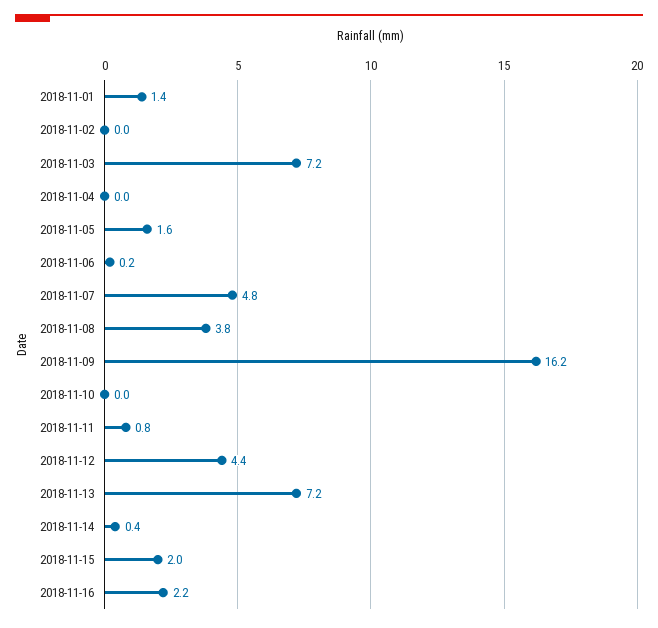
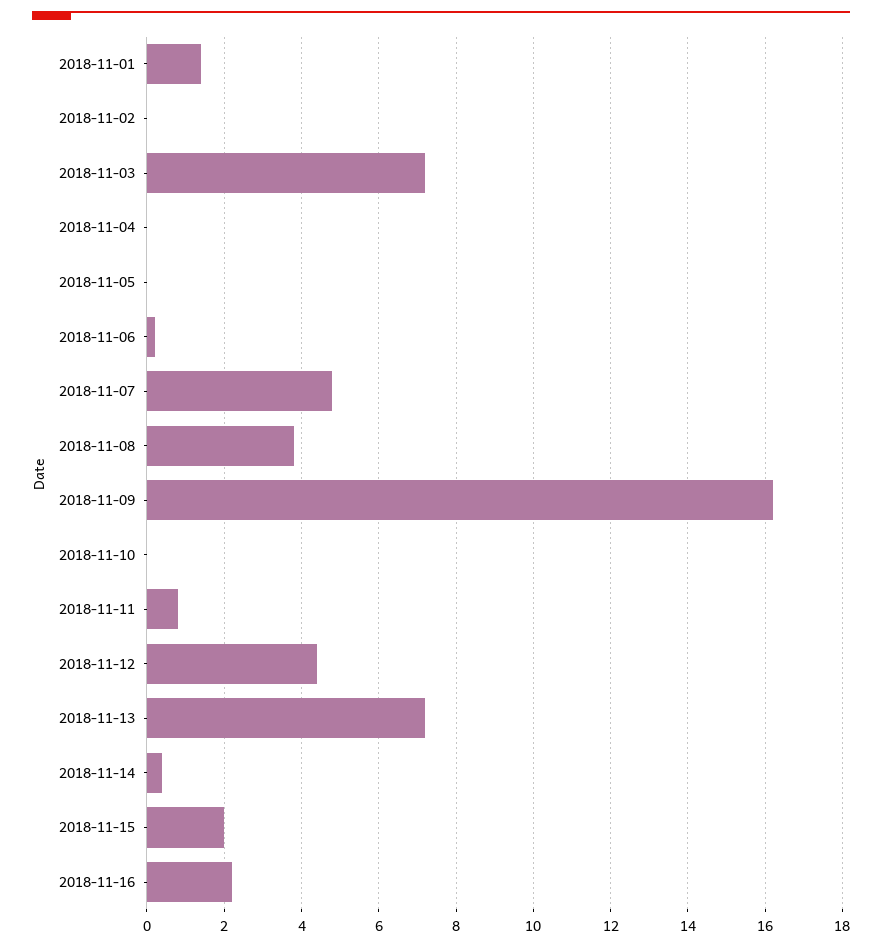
  {
    "2018-11-01": 1.4,
    "2018-11-02": 0,
    "2018-11-03": 7.2,
    "2018-11-04": 0,
-   "2018-11-05": 1.6,
+   "2018-11-05": 0,
    "2018-11-06": 0.2,
    "2018-11-07": 4.8,
    "2018-11-08": 3.8,
    "2018-11-09": 16.2,
    "2018-11-10": 0,
    "2018-11-11": 0.8,
    "2018-11-12": 4.4,
    "2018-11-13": 7.2,
    "2018-11-14": 0.4,
    "2018-11-15": 2,
    "2018-11-16": 2.2
  }

